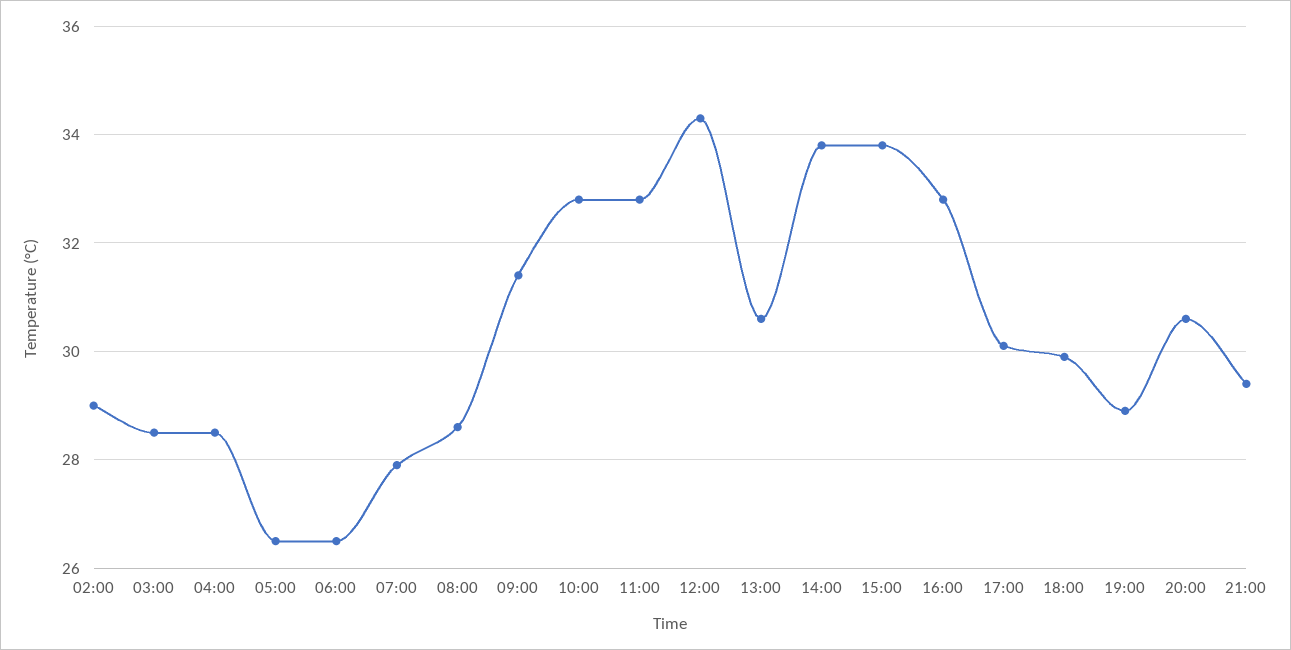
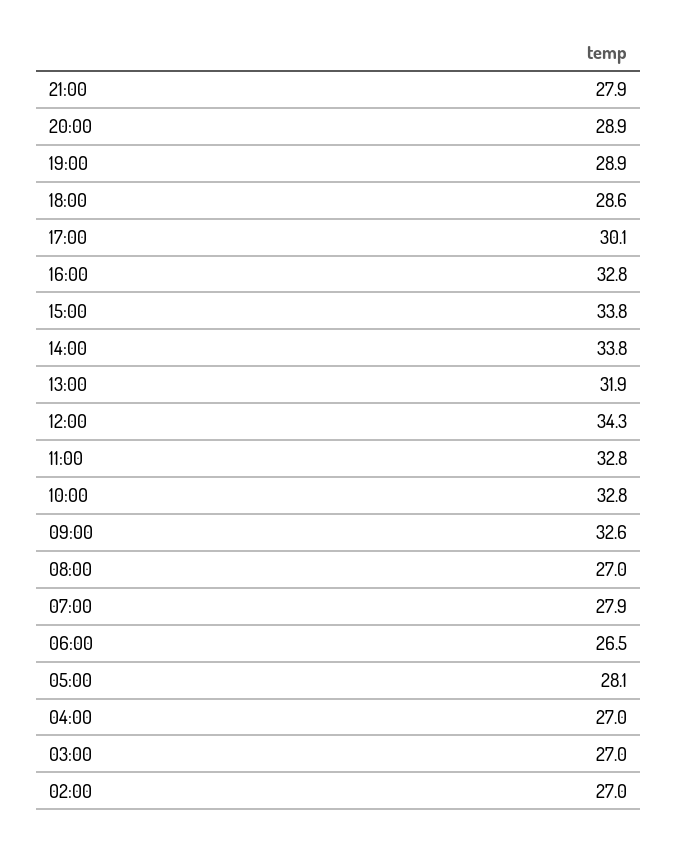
  {
-   "02:00": 29,
+   "02:00": 27,
-   "03:00": 28.5,
+   "03:00": 27,
-   "04:00": 28.5,
+   "04:00": 27,
-   "05:00": 26.5,
+   "05:00": 28.1,
    "06:00": 26.5,
    "07:00": 27.9,
-   "08:00": 28.5,
+   "08:00": 27,
-   "09:00": 31.5,
+   "09:00": 32.6,
    "10:00": 32.8,
    "11:00": 32.8,
    "12:00": 34.3,
-   "13:00": 30.5,
+   "13:00": 31.9,
    "14:00": 33.8,
    "15:00": 33.8,
    "16:00": 32.8,
    "17:00": 30.1,
-   "18:00": 30,
+   "18:00": 28.6,
    "19:00": 28.9,
-   "20:00": 30.5,
+   "20:00": 28.9,
-   "21:00": 29.5
+   "21:00": 27.9
  }

